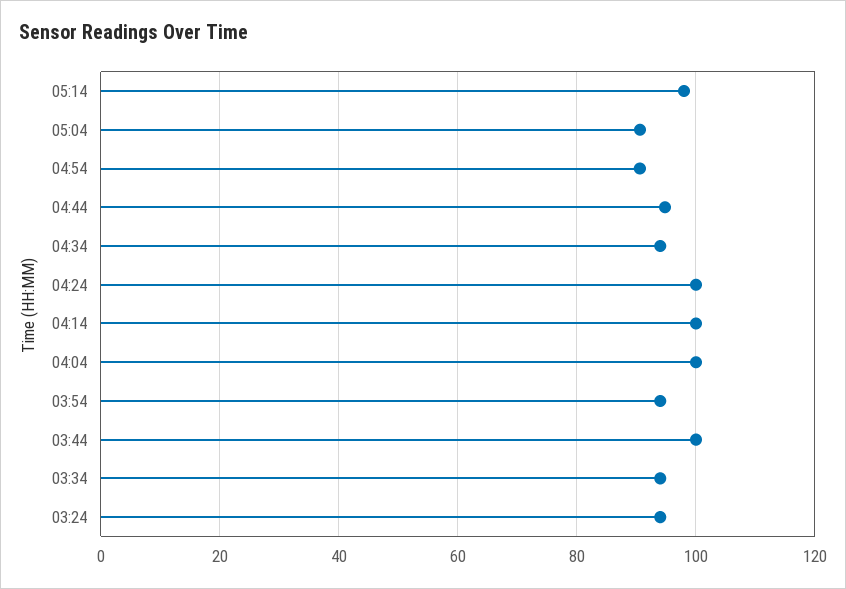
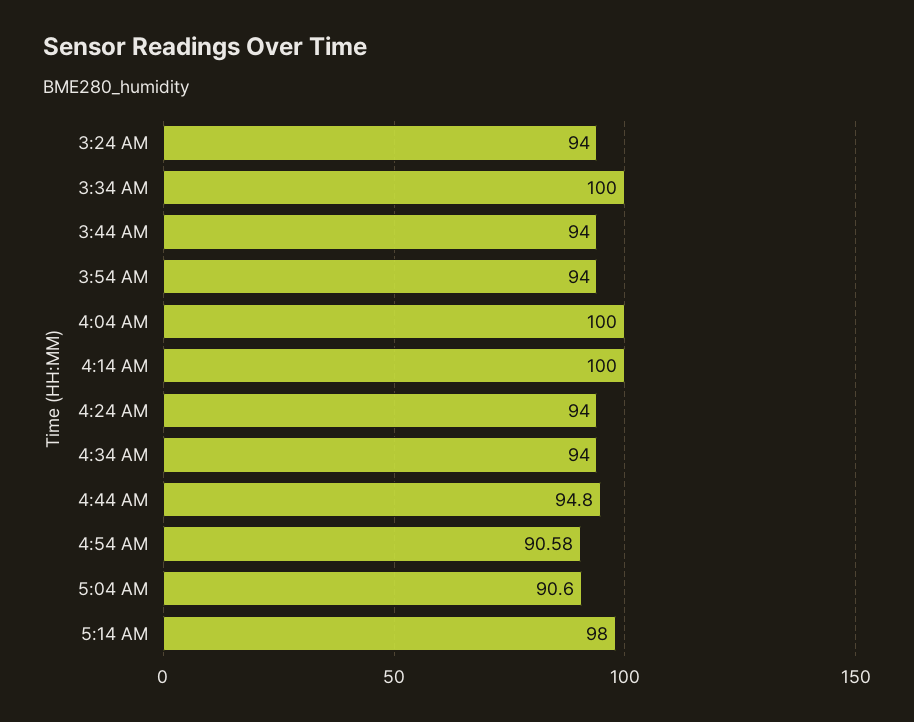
  {
    "05:14": 98,
    "05:04": 90.6,
    "04:54": 90.58,
    "04:44": 94.8,
    "04:34": 94,
-   "04:24": 100,
+   "04:24": 94,
    "04:14": 100,
    "04:04": 100,
    "03:54": 94,
-   "03:44": 100,
+   "03:44": 94,
-   "03:34": 94,
+   "03:34": 100,
    "03:24": 94
  }

